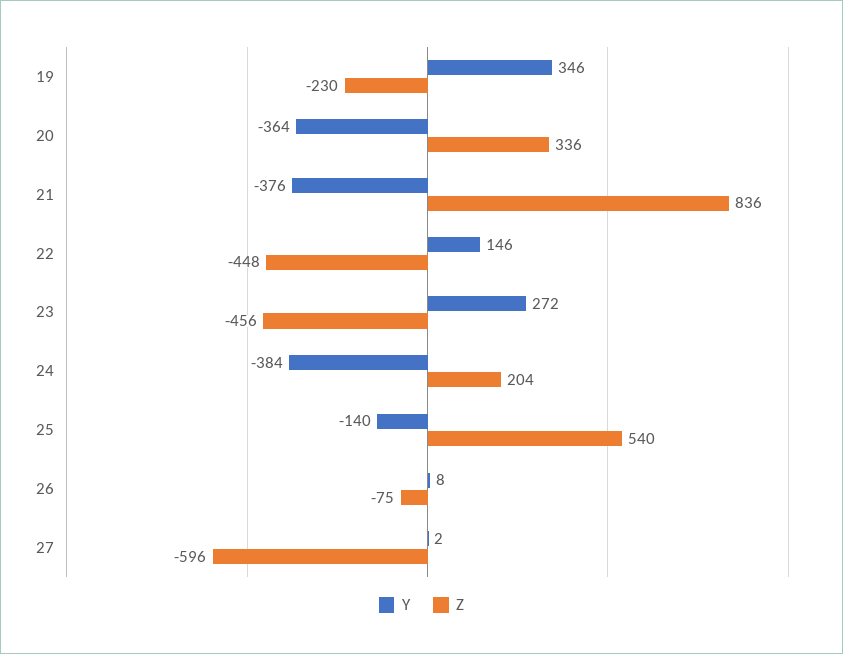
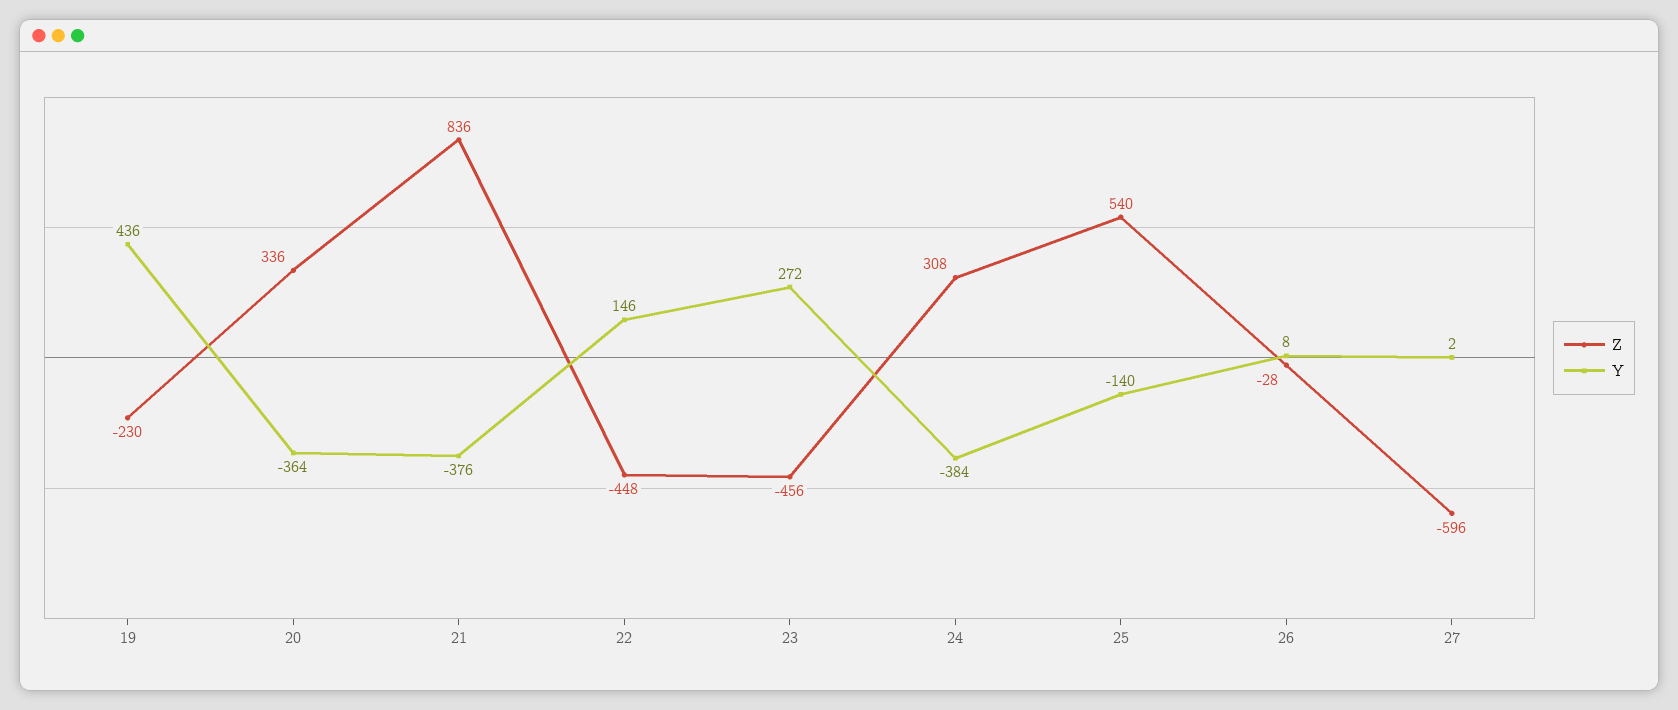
  {
    "Y": {
-     "19": 346,
+     "19": 436,
      "20": -364,
      "21": -376,
      "22": 146,
      "23": 272,
      "24": -384,
      "25": -140,
      "26": 8,
      "27": 2
    },
    "Z": {
      "19": -230,
      "20": 336,
      "21": 836,
      "22": -448,
      "23": -456,
-     "24": 204,
+     "24": 308,
      "25": 540,
-     "26": -75,
+     "26": -28,
      "27": -596
    }
  }

